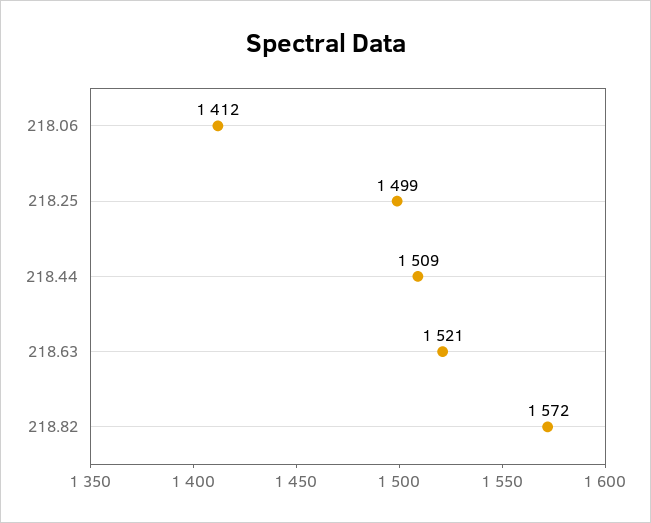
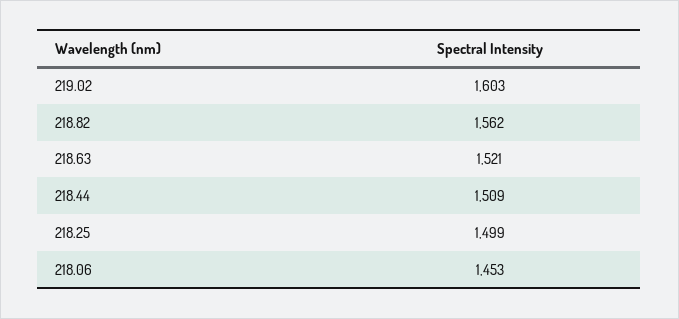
  {
-   "218.06": 1412,
+   "218.06": 1453,
    "218.25": 1499,
    "218.44": 1509,
    "218.63": 1521,
-   "218.82": 1572
+   "218.82": 1562,
+   "219.02": 1603
  }

